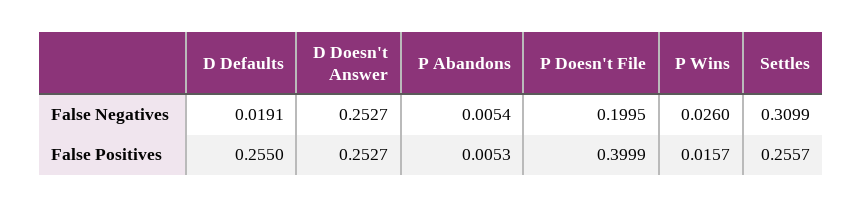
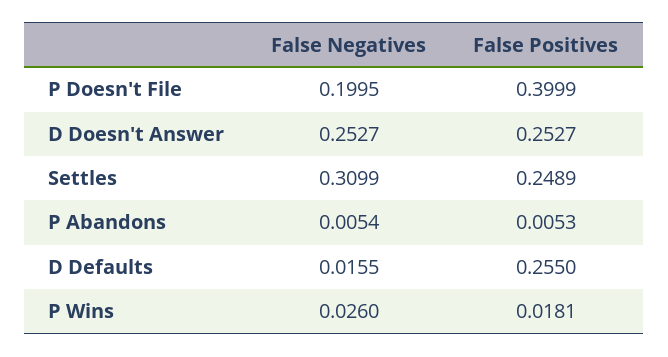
  {
    "D Defaults": {
-     "False Negatives": 0.0191,
+     "False Negatives": 0.0155,
      "False Positives": 0.255
    },
    "D Doesn't Answer": {
      "False Negatives": 0.2527,
      "False Positives": 0.2527
    },
    "P Abandons": {
      "False Negatives": 0.0054,
      "False Positives": 0.0053
    },
    "P Doesn't File": {
      "False Negatives": 0.1995,
      "False Positives": 0.3999
    },
    "P Wins": {
      "False Negatives": 0.026,
-     "False Positives": 0.0157
+     "False Positives": 0.0181
    },
    "Settles": {
      "False Negatives": 0.3099,
-     "False Positives": 0.2557
+     "False Positives": 0.2489
    }
  }

